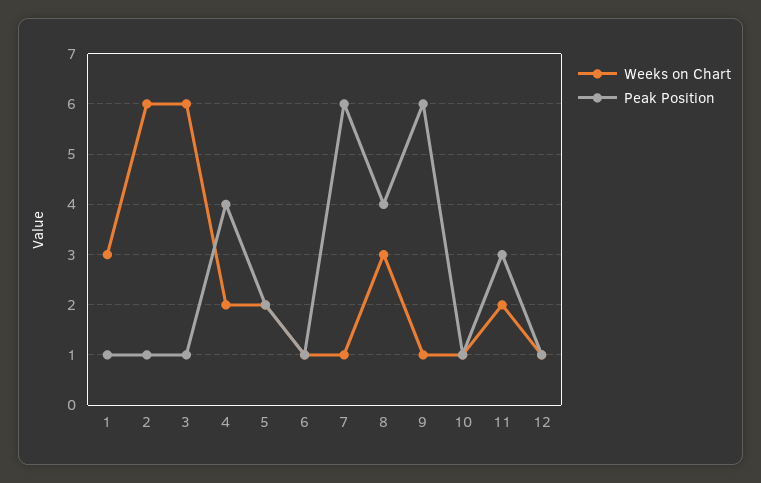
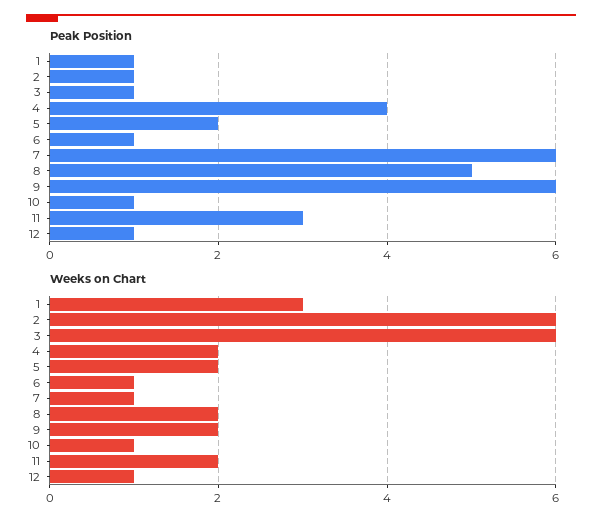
  {
    "Weeks on Chart": {
      "1": 3,
      "2": 6,
      "3": 6,
      "4": 2,
      "5": 2,
      "6": 1,
      "7": 1,
-     "8": 3,
+     "8": 2,
-     "9": 1,
+     "9": 2,
      "10": 1,
      "11": 2,
      "12": 1
    },
    "Peak Position": {
      "1": 1,
      "2": 1,
      "3": 1,
      "4": 4,
      "5": 2,
      "6": 1,
      "7": 6,
-     "8": 4,
+     "8": 5,
      "9": 6,
      "10": 1,
      "11": 3,
      "12": 1
    }
  }

